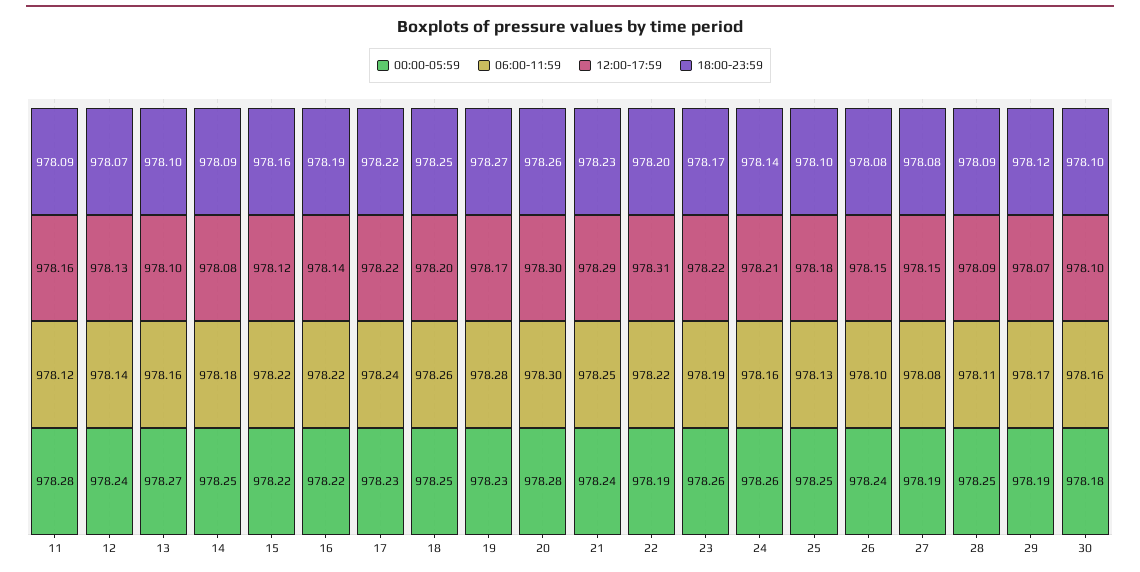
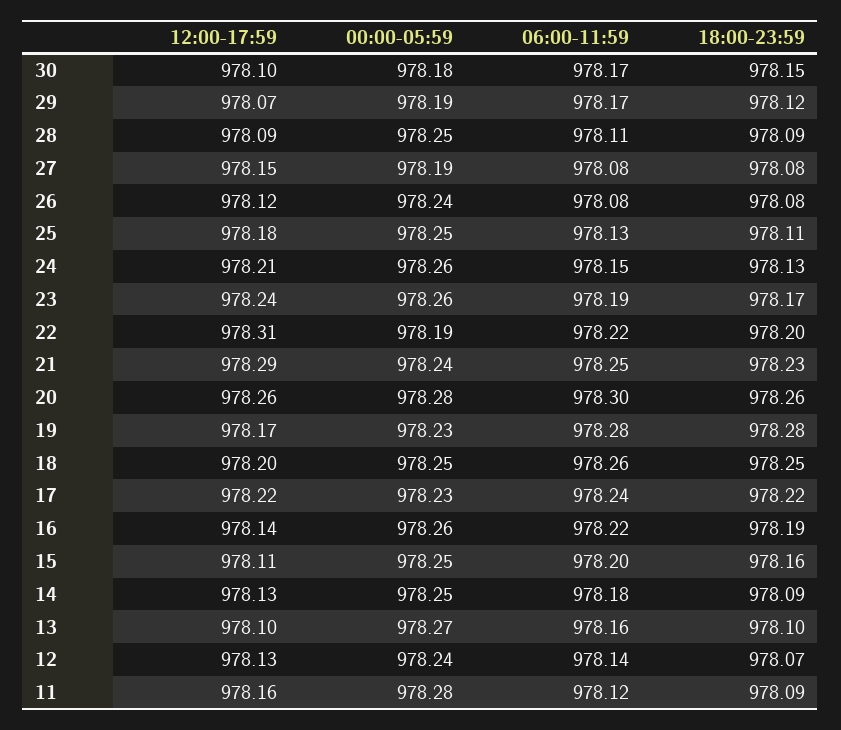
  {
    "00:00-05:59": {
      "11": 978.28,
      "12": 978.24,
      "13": 978.27,
      "14": 978.25,
-     "15": 978.22,
+     "15": 978.25,
-     "16": 978.22,
+     "16": 978.26,
      "17": 978.23,
      "18": 978.25,
      "19": 978.23,
      "20": 978.28,
      "21": 978.24,
      "22": 978.19,
      "23": 978.26,
      "24": 978.26,
      "25": 978.25,
      "26": 978.24,
      "27": 978.19,
      "28": 978.25,
      "29": 978.19,
      "30": 978.18
    },
    "06:00-11:59": {
      "11": 978.12,
      "12": 978.14,
      "13": 978.16,
      "14": 978.18,
-     "15": 978.22,
+     "15": 978.2,
      "16": 978.22,
      "17": 978.24,
      "18": 978.26,
      "19": 978.28,
      "20": 978.3,
      "21": 978.25,
      "22": 978.22,
      "23": 978.19,
-     "24": 978.16,
+     "24": 978.15,
      "25": 978.13,
-     "26": 978.1,
+     "26": 978.08,
      "27": 978.08,
      "28": 978.11,
      "29": 978.17,
-     "30": 978.16
+     "30": 978.17
    },
    "12:00-17:59": {
      "11": 978.16,
      "12": 978.13,
      "13": 978.1,
-     "14": 978.08,
+     "14": 978.13,
-     "15": 978.12,
+     "15": 978.11,
      "16": 978.14,
      "17": 978.22,
      "18": 978.2,
      "19": 978.17,
-     "20": 978.3,
+     "20": 978.26,
      "21": 978.29,
      "22": 978.31,
-     "23": 978.22,
+     "23": 978.24,
      "24": 978.21,
      "25": 978.18,
-     "26": 978.15,
+     "26": 978.12,
      "27": 978.15,
      "28": 978.09,
      "29": 978.07,
      "30": 978.1
    },
    "18:00-23:59": {
      "11": 978.09,
      "12": 978.07,
      "13": 978.1,
      "14": 978.09,
      "15": 978.16,
      "16": 978.19,
      "17": 978.22,
      "18": 978.25,
-     "19": 978.27,
+     "19": 978.28,
      "20": 978.26,
      "21": 978.23,
      "22": 978.2,
      "23": 978.17,
-     "24": 978.14,
+     "24": 978.13,
-     "25": 978.1,
+     "25": 978.11,
      "26": 978.08,
      "27": 978.08,
      "28": 978.09,
      "29": 978.12,
-     "30": 978.1
+     "30": 978.15
    }
  }

